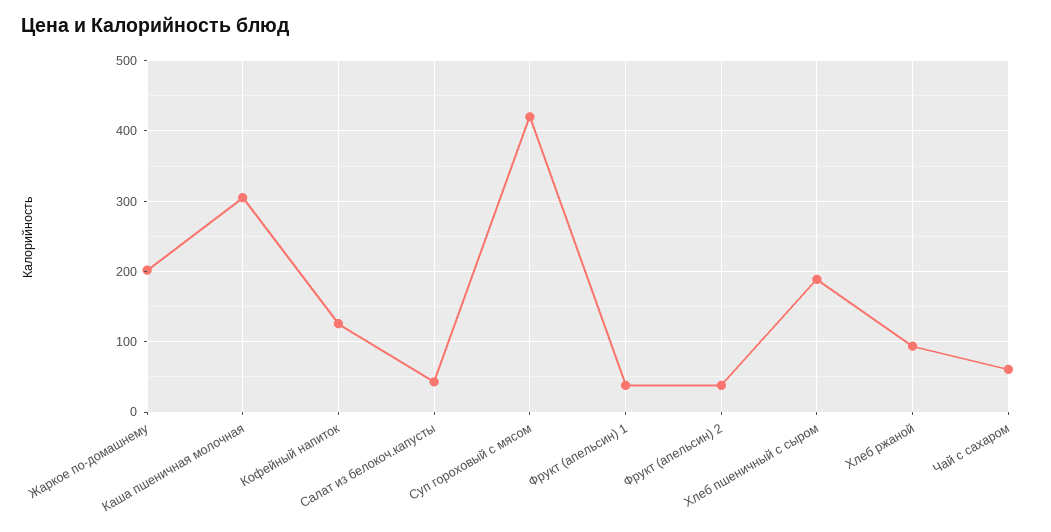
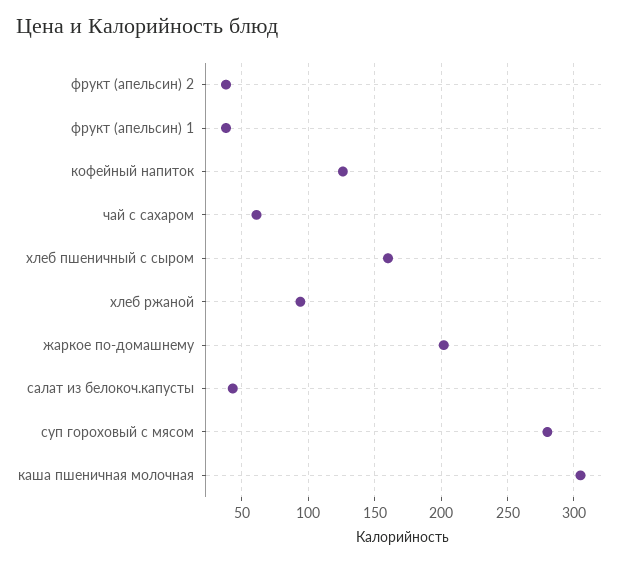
  {
    "Жаркое по-домашнему": 200,
    "Каша пшеничная молочная": 305,
    "Кофейный напиток": 125,
    "Салат из белокоч.капусты": 45,
-   "Суп гороховый с мясом": 420,
+   "Суп гороховый с мясом": 280,
    "Фрукт (апельсин) 1": 40,
    "Фрукт (апельсин) 2": 40,
-   "Хлеб пшеничный с сыром": 190,
+   "Хлеб пшеничный с сыром": 160,
    "Хлеб ржаной": 95,
    "Чай с сахаром": 60
  }

